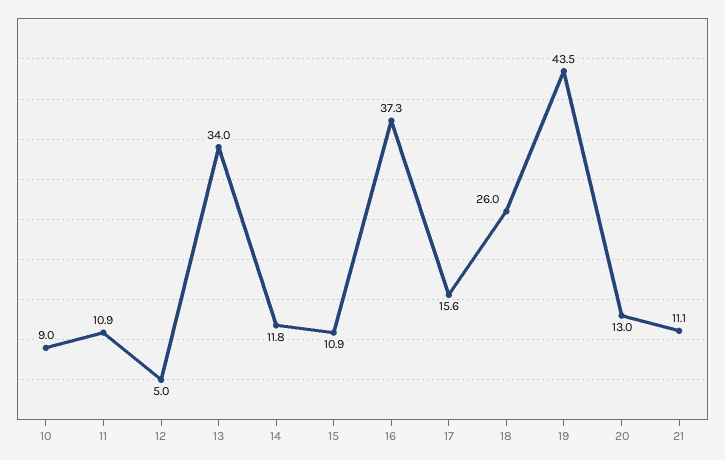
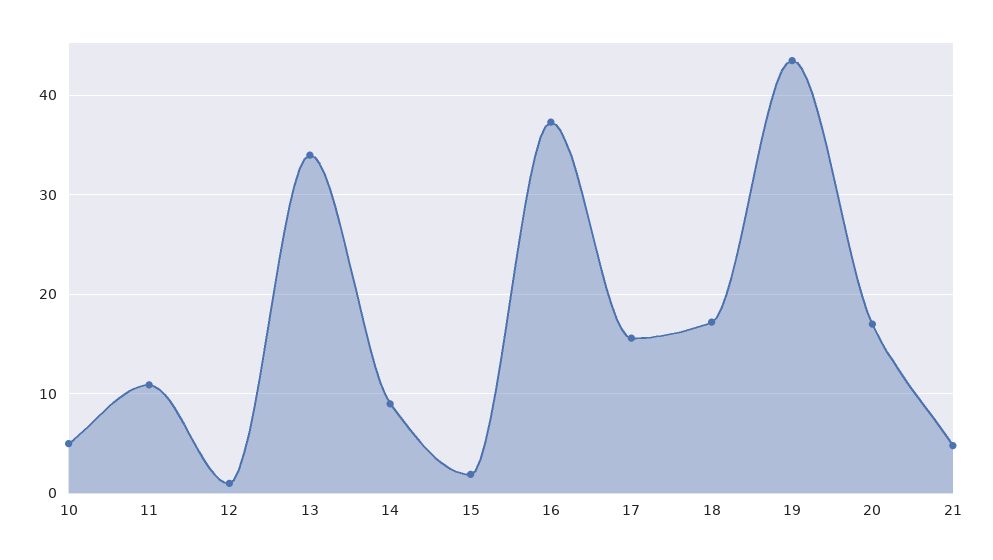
  {
-   "10": 9,
+   "10": 5,
    "11": 10.9,
-   "12": 5,
+   "12": 1,
    "13": 34,
-   "14": 11.8,
+   "14": 9,
-   "15": 10.9,
+   "15": 2,
    "16": 37.3,
    "17": 15.6,
-   "18": 26,
+   "18": 17,
    "19": 43.5,
-   "20": 13,
+   "20": 17,
-   "21": 11.1
+   "21": 5
  }

